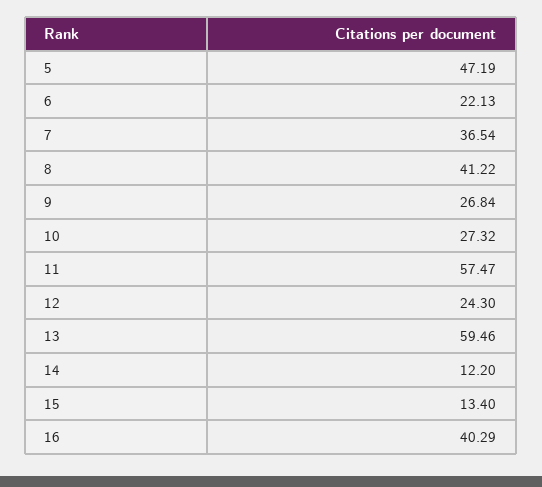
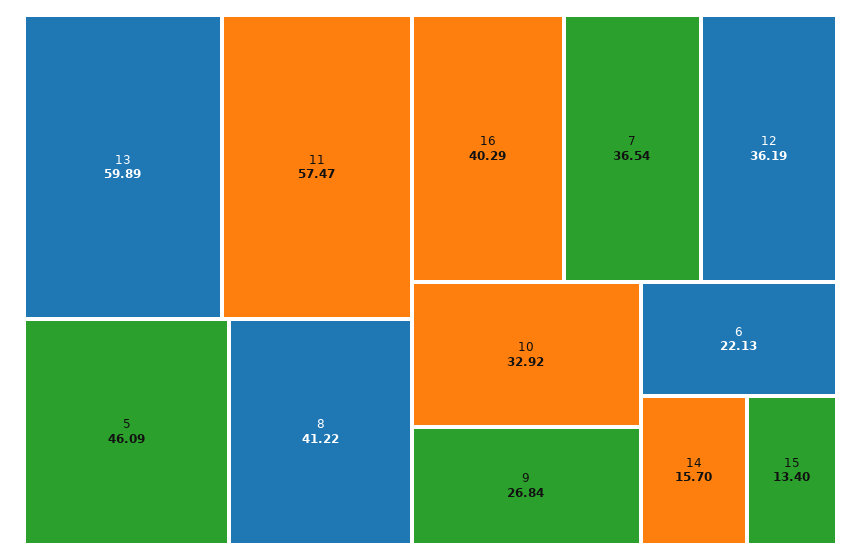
  {
-   "5": 47.19,
+   "5": 46.09,
    "6": 22.13,
    "7": 36.54,
    "8": 41.22,
    "9": 26.84,
-   "10": 27.32,
+   "10": 32.92,
    "11": 57.47,
-   "12": 24.3,
+   "12": 36.19,
-   "13": 59.46,
+   "13": 59.89,
-   "14": 12.2,
+   "14": 15.7,
    "15": 13.4,
    "16": 40.29
  }

